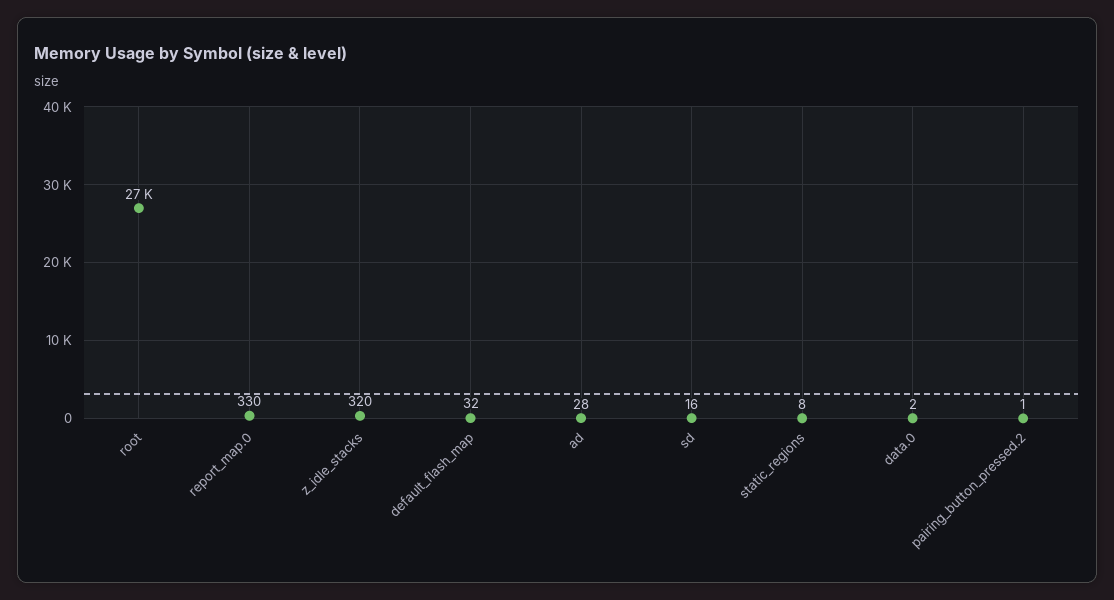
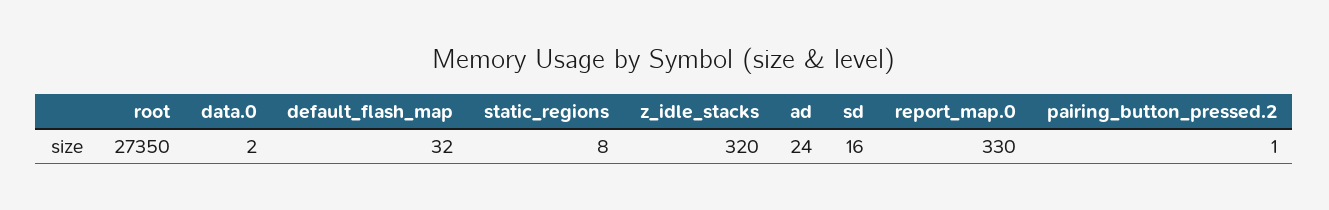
  {
    "root": 27350,
    "report_map.0": 330,
    "z_idle_stacks": 320,
    "default_flash_map": 32,
-   "ad": 28,
+   "ad": 24,
    "sd": 16,
    "static_regions": 8,
    "data.0": 2,
    "pairing_button_pressed.2": 1
  }

